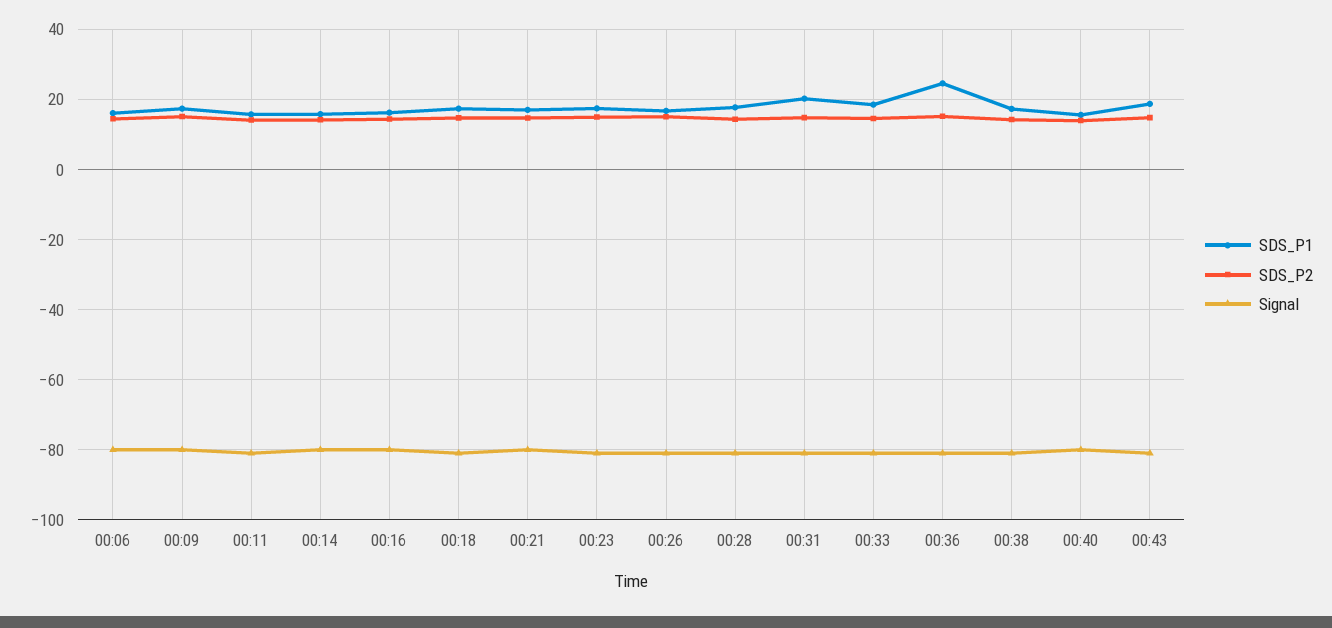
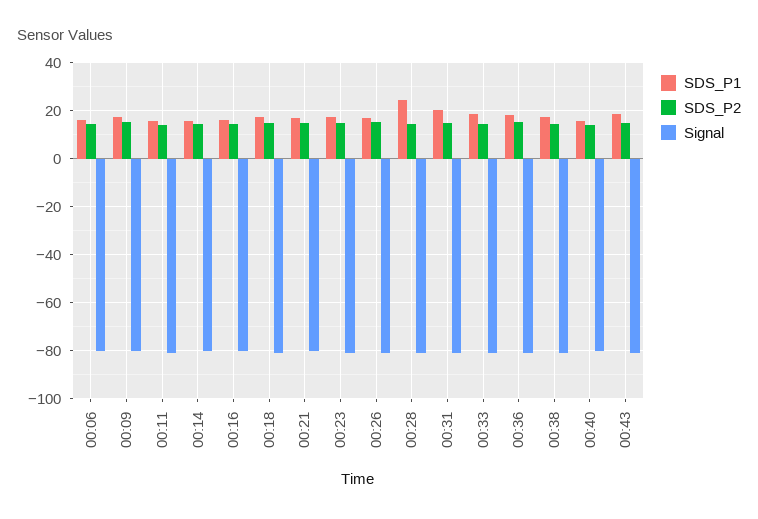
  {
    "SDS_P1": {
      "00:06": 16,
      "00:09": 18,
      "00:11": 16,
      "00:14": 16,
      "00:16": 16,
      "00:18": 18,
      "00:21": 16,
      "00:23": 18,
      "00:26": 16,
-     "00:28": 18,
+     "00:28": 25,
      "00:31": 20,
      "00:33": 18,
-     "00:36": 24,
+     "00:36": 17.5,
      "00:38": 18,
      "00:40": 16,
      "00:43": 18
    },
    "SDS_P2": {
      "00:06": 14,
      "00:09": 16,
      "00:11": 14,
      "00:14": 14,
      "00:16": 14,
      "00:18": 14,
      "00:21": 14,
      "00:23": 14,
      "00:26": 16,
      "00:28": 14,
      "00:31": 14,
      "00:33": 14,
      "00:36": 16,
      "00:38": 14,
      "00:40": 14,
      "00:43": 14
    },
    "Signal": {
      "00:06": -80,
      "00:09": -80,
      "00:11": -82,
      "00:14": -80,
      "00:16": -80,
      "00:18": -82,
      "00:21": -80,
      "00:23": -82,
      "00:26": -82,
      "00:28": -82,
      "00:31": -82,
      "00:33": -82,
      "00:36": -82,
      "00:38": -82,
      "00:40": -80,
      "00:43": -82
    }
  }

